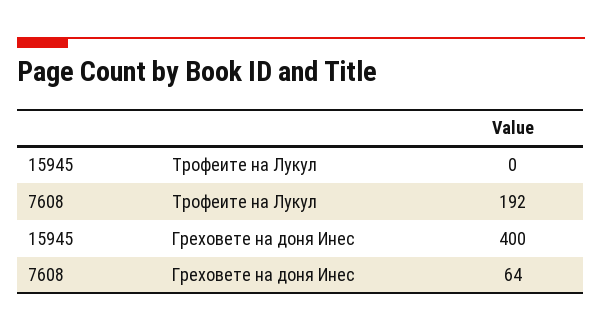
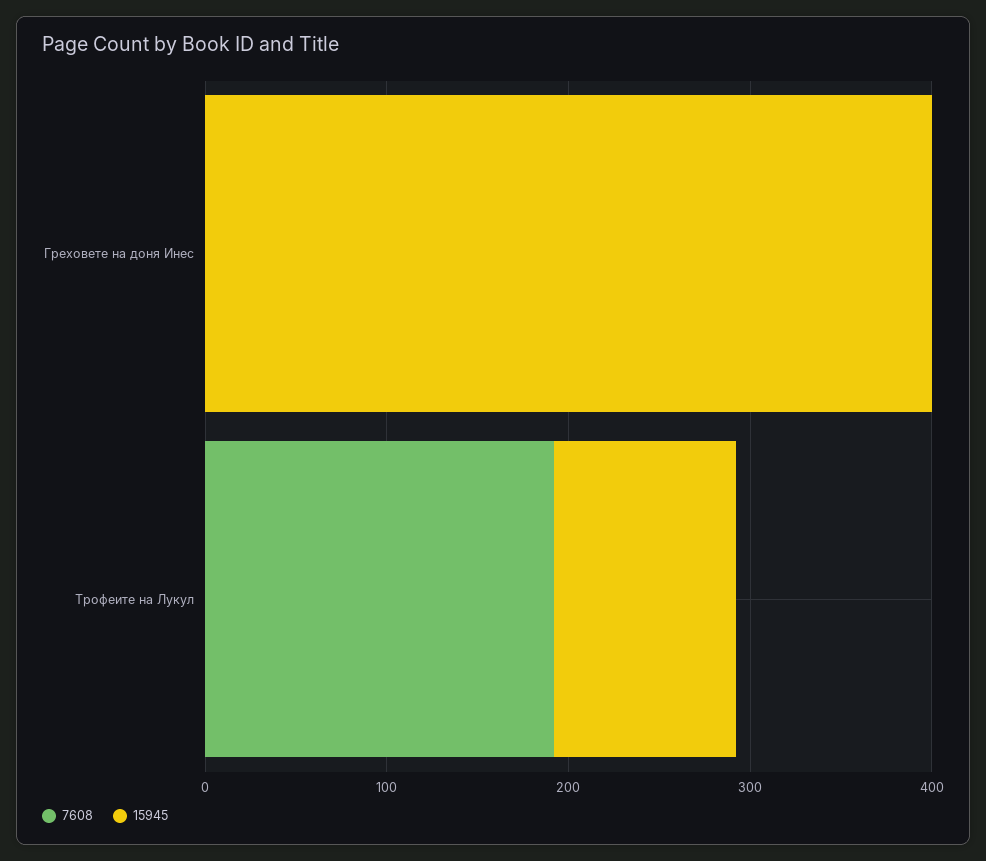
  {
    "15945": {
-     "Трофеите на Лукул": 0,
+     "Трофеите на Лукул": 100,
      "Греховете на доня Инес": 400
    },
    "7608": {
      "Трофеите на Лукул": 192,
-     "Греховете на доня Инес": 64
+     "Греховете на доня Инес": 0
    }
  }

